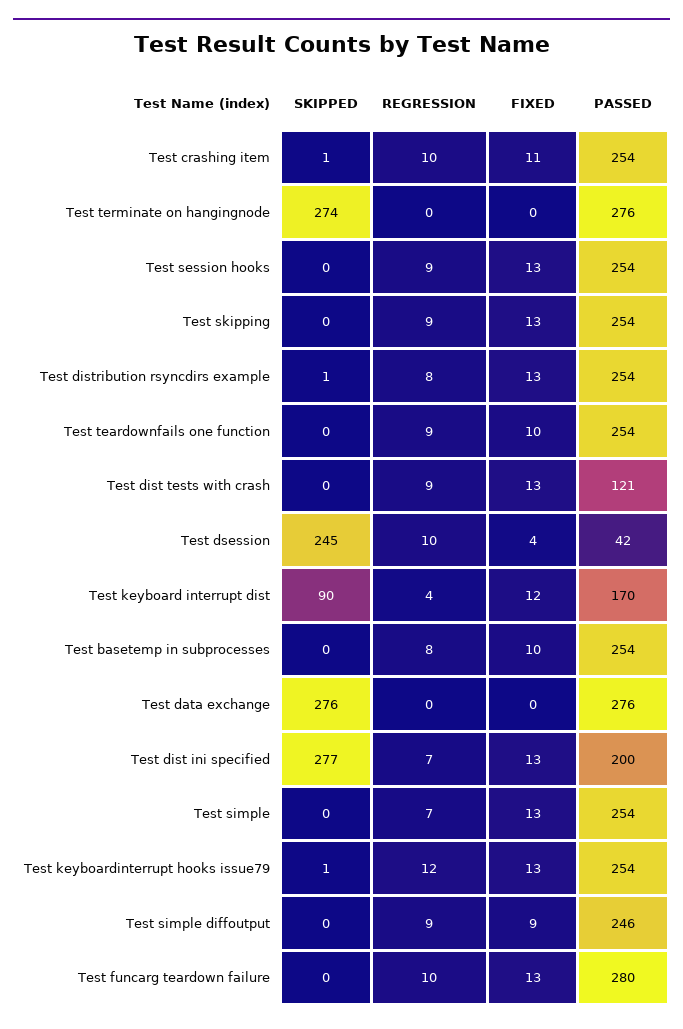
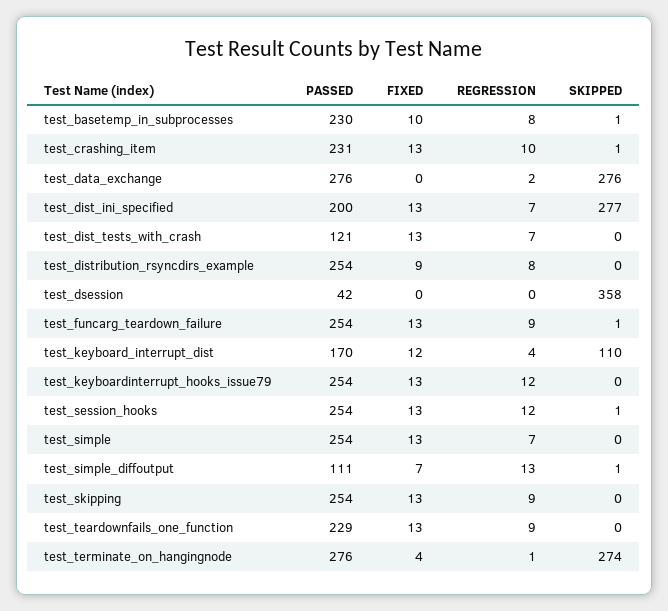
  {
    "SKIPPED": {
      "Test crashing item": 1,
      "Test terminate on hangingnode": 274,
-     "Test session hooks": 0,
+     "Test session hooks": 1,
      "Test skipping": 0,
-     "Test distribution rsyncdirs example": 1,
+     "Test distribution rsyncdirs example": 0,
      "Test teardownfails one function": 0,
      "Test dist tests with crash": 0,
-     "Test dsession": 245,
+     "Test dsession": 358,
-     "Test keyboard interrupt dist": 90,
+     "Test keyboard interrupt dist": 110,
-     "Test basetemp in subprocesses": 0,
+     "Test basetemp in subprocesses": 1,
      "Test data exchange": 276,
      "Test dist ini specified": 277,
      "Test simple": 0,
-     "Test keyboardinterrupt hooks issue79": 1,
+     "Test keyboardinterrupt hooks issue79": 0,
-     "Test simple diffoutput": 0,
+     "Test simple diffoutput": 1,
-     "Test funcarg teardown failure": 0
+     "Test funcarg teardown failure": 1
    },
    "REGRESSION": {
      "Test crashing item": 10,
-     "Test terminate on hangingnode": 0,
+     "Test terminate on hangingnode": 1,
-     "Test session hooks": 9,
+     "Test session hooks": 12,
      "Test skipping": 9,
      "Test distribution rsyncdirs example": 8,
      "Test teardownfails one function": 9,
-     "Test dist tests with crash": 9,
+     "Test dist tests with crash": 7,
-     "Test dsession": 10,
+     "Test dsession": 0,
      "Test keyboard interrupt dist": 4,
      "Test basetemp in subprocesses": 8,
-     "Test data exchange": 0,
+     "Test data exchange": 2,
      "Test dist ini specified": 7,
      "Test simple": 7,
      "Test keyboardinterrupt hooks issue79": 12,
-     "Test simple diffoutput": 9,
+     "Test simple diffoutput": 13,
-     "Test funcarg teardown failure": 10
+     "Test funcarg teardown failure": 9
    },
    "FIXED": {
-     "Test crashing item": 11,
+     "Test crashing item": 13,
-     "Test terminate on hangingnode": 0,
+     "Test terminate on hangingnode": 4,
      "Test session hooks": 13,
      "Test skipping": 13,
-     "Test distribution rsyncdirs example": 13,
+     "Test distribution rsyncdirs example": 9,
-     "Test teardownfails one function": 10,
+     "Test teardownfails one function": 13,
      "Test dist tests with crash": 13,
-     "Test dsession": 4,
+     "Test dsession": 0,
      "Test keyboard interrupt dist": 12,
      "Test basetemp in subprocesses": 10,
      "Test data exchange": 0,
      "Test dist ini specified": 13,
      "Test simple": 13,
      "Test keyboardinterrupt hooks issue79": 13,
-     "Test simple diffoutput": 9,
+     "Test simple diffoutput": 7,
      "Test funcarg teardown failure": 13
    },
    "PASSED": {
-     "Test crashing item": 254,
+     "Test crashing item": 231,
      "Test terminate on hangingnode": 276,
      "Test session hooks": 254,
      "Test skipping": 254,
      "Test distribution rsyncdirs example": 254,
-     "Test teardownfails one function": 254,
+     "Test teardownfails one function": 229,
      "Test dist tests with crash": 121,
      "Test dsession": 42,
      "Test keyboard interrupt dist": 170,
-     "Test basetemp in subprocesses": 254,
+     "Test basetemp in subprocesses": 230,
      "Test data exchange": 276,
      "Test dist ini specified": 200,
      "Test simple": 254,
      "Test keyboardinterrupt hooks issue79": 254,
-     "Test simple diffoutput": 246,
+     "Test simple diffoutput": 111,
-     "Test funcarg teardown failure": 280
+     "Test funcarg teardown failure": 254
    }
  }

